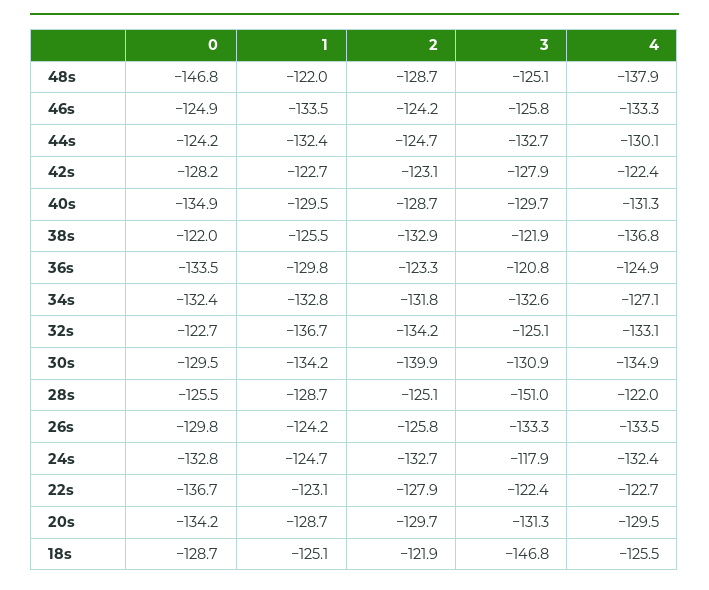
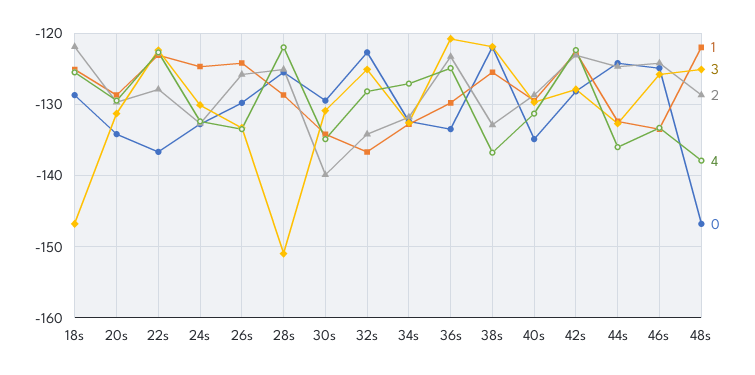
  {
    "0": {
      "48s": -146.8,
      "46s": -124.9,
      "44s": -124.2,
      "42s": -128.2,
      "40s": -134.9,
      "38s": -122,
      "36s": -133.5,
      "34s": -132.4,
      "32s": -122.7,
      "30s": -129.5,
      "28s": -125.5,
      "26s": -129.8,
      "24s": -132.8,
      "22s": -136.7,
      "20s": -134.2,
      "18s": -128.7
    },
    "1": {
      "48s": -122,
      "46s": -133.5,
      "44s": -132.4,
      "42s": -122.7,
      "40s": -129.5,
      "38s": -125.5,
      "36s": -129.8,
      "34s": -132.8,
      "32s": -136.7,
      "30s": -134.2,
      "28s": -128.7,
      "26s": -124.2,
      "24s": -124.7,
      "22s": -123.1,
      "20s": -128.7,
      "18s": -125.1
    },
    "2": {
      "48s": -128.7,
      "46s": -124.2,
      "44s": -124.7,
      "42s": -123.1,
      "40s": -128.7,
      "38s": -132.9,
      "36s": -123.3,
      "34s": -131.8,
      "32s": -134.2,
      "30s": -139.9,
      "28s": -125.1,
      "26s": -125.8,
      "24s": -132.7,
      "22s": -127.9,
      "20s": -129.7,
      "18s": -121.9
    },
    "3": {
      "48s": -125.1,
      "46s": -125.8,
      "44s": -132.7,
      "42s": -127.9,
      "40s": -129.7,
      "38s": -121.9,
      "36s": -120.8,
      "34s": -132.6,
      "32s": -125.1,
      "30s": -130.9,
      "28s": -151,
      "26s": -133.3,
-     "24s": -117.9,
+     "24s": -130,
      "22s": -122.4,
      "20s": -131.3,
      "18s": -146.8
    },
    "4": {
      "48s": -137.9,
      "46s": -133.3,
-     "44s": -130.1,
+     "44s": -136,
      "42s": -122.4,
      "40s": -131.3,
      "38s": -136.8,
      "36s": -124.9,
      "34s": -127.1,
-     "32s": -133.1,
+     "32s": -128,
      "30s": -134.9,
      "28s": -122,
      "26s": -133.5,
      "24s": -132.4,
      "22s": -122.7,
      "20s": -129.5,
      "18s": -125.5
    }
  }

